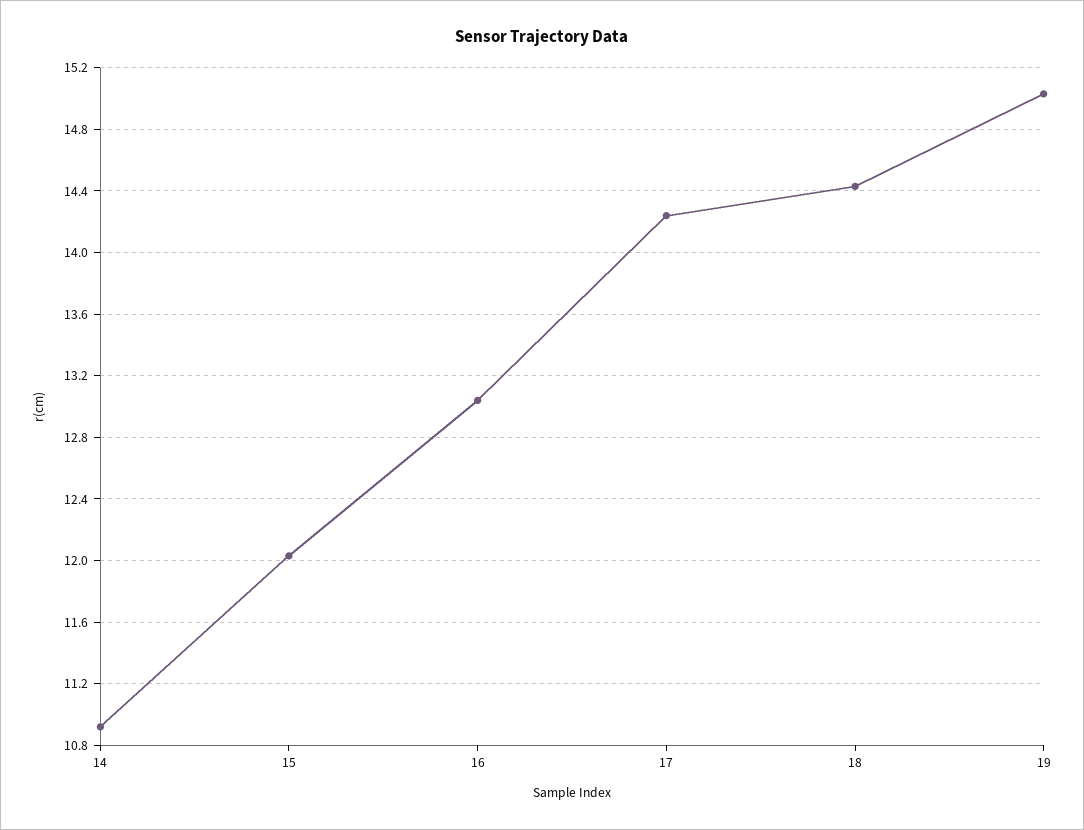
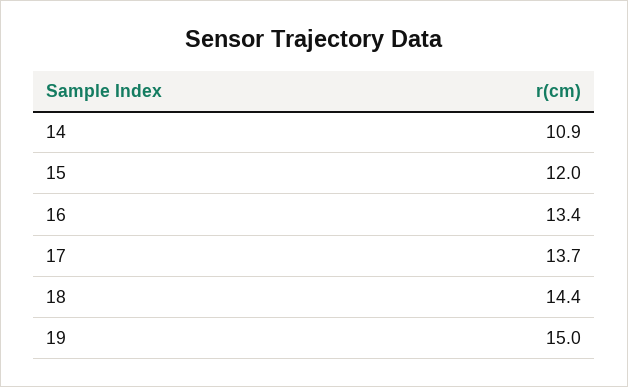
  {
    "14": 10.9,
    "15": 12,
-   "16": 13.05,
+   "16": 13.4,
-   "17": 14.25,
+   "17": 13.7,
    "18": 14.4,
    "19": 15
  }

